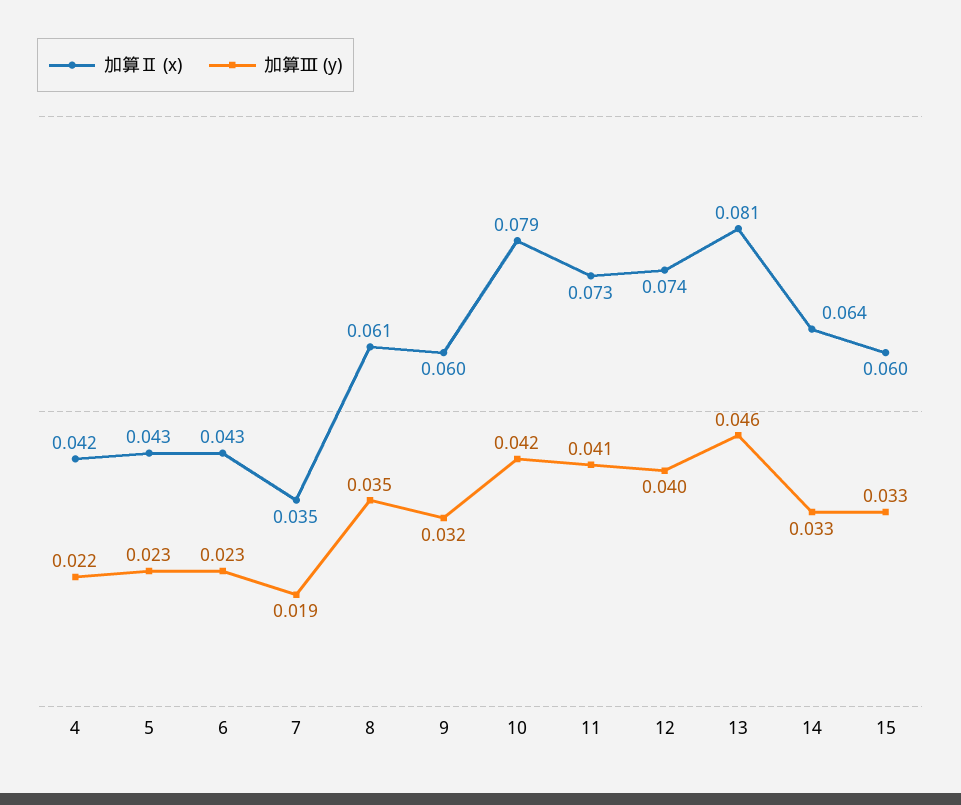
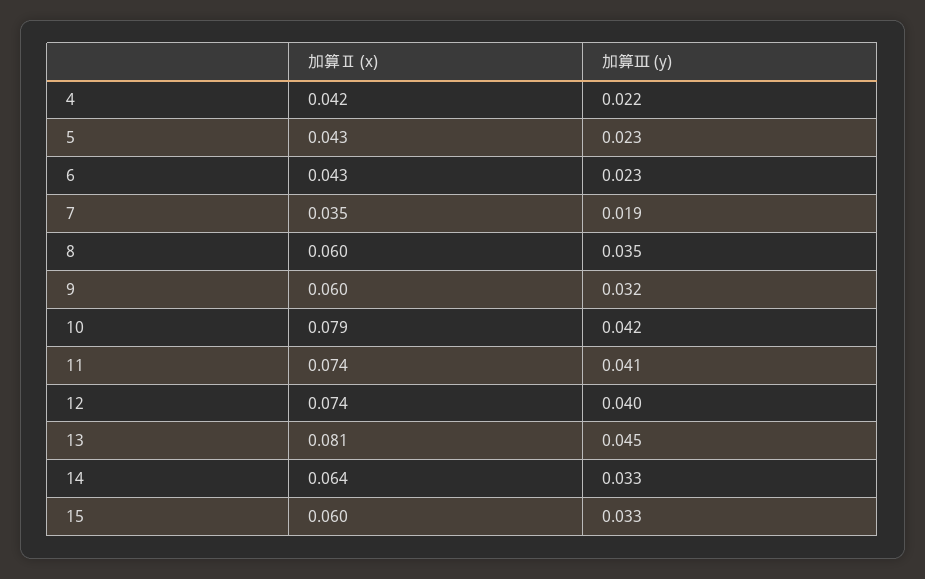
  {
    "加算Ⅱ (x)": {
      "4": 0.042,
      "5": 0.043,
      "6": 0.043,
      "7": 0.035,
-     "8": 0.061,
+     "8": 0.06,
      "9": 0.06,
      "10": 0.079,
-     "11": 0.073,
+     "11": 0.074,
      "12": 0.074,
      "13": 0.081,
      "14": 0.064,
      "15": 0.06
    },
    "加算Ⅲ (y)": {
      "4": 0.022,
      "5": 0.023,
      "6": 0.023,
      "7": 0.019,
      "8": 0.035,
      "9": 0.032,
      "10": 0.042,
      "11": 0.041,
      "12": 0.04,
-     "13": 0.046,
+     "13": 0.045,
      "14": 0.033,
      "15": 0.033
    }
  }

